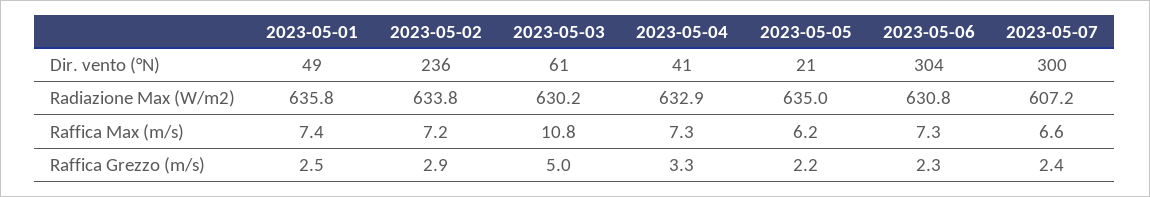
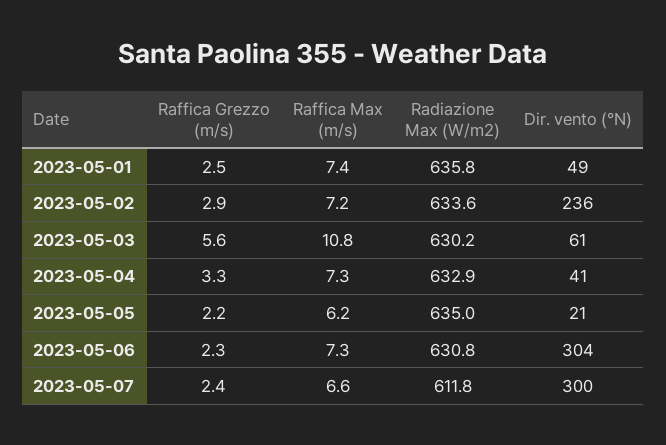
  {
    "2023-05-01": {
      "Dir. vento (°N)": 49,
      "Radiazione Max (W/m2)": 635.8,
      "Raffica Max (m/s)": 7.4,
      "Raffica Grezzo (m/s)": 2.5
    },
    "2023-05-02": {
      "Dir. vento (°N)": 236,
-     "Radiazione Max (W/m2)": 633.8,
+     "Radiazione Max (W/m2)": 633.6,
      "Raffica Max (m/s)": 7.2,
      "Raffica Grezzo (m/s)": 2.9
    },
    "2023-05-03": {
      "Dir. vento (°N)": 61,
      "Radiazione Max (W/m2)": 630.2,
      "Raffica Max (m/s)": 10.8,
-     "Raffica Grezzo (m/s)": 5
+     "Raffica Grezzo (m/s)": 5.6
    },
    "2023-05-04": {
      "Dir. vento (°N)": 41,
      "Radiazione Max (W/m2)": 632.9,
      "Raffica Max (m/s)": 7.3,
      "Raffica Grezzo (m/s)": 3.3
    },
    "2023-05-05": {
      "Dir. vento (°N)": 21,
      "Radiazione Max (W/m2)": 635,
      "Raffica Max (m/s)": 6.2,
      "Raffica Grezzo (m/s)": 2.2
    },
    "2023-05-06": {
      "Dir. vento (°N)": 304,
      "Radiazione Max (W/m2)": 630.8,
      "Raffica Max (m/s)": 7.3,
      "Raffica Grezzo (m/s)": 2.3
    },
    "2023-05-07": {
      "Dir. vento (°N)": 300,
-     "Radiazione Max (W/m2)": 607.2,
+     "Radiazione Max (W/m2)": 611.8,
      "Raffica Max (m/s)": 6.6,
      "Raffica Grezzo (m/s)": 2.4
    }
  }

